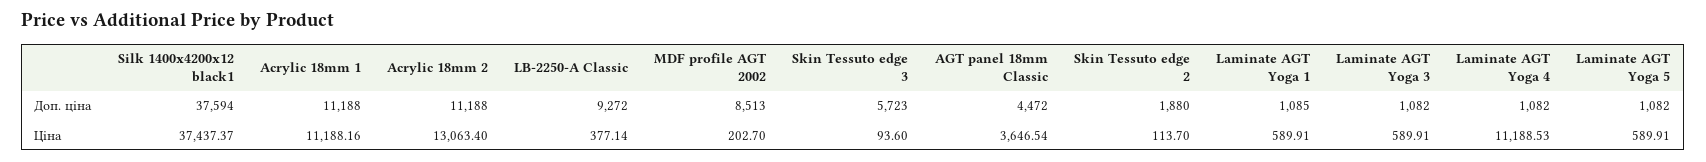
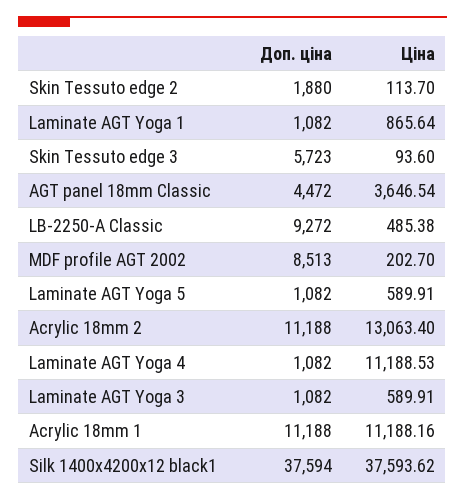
  {
    "Silk 1400x4200x12 black1": {
      "Доп. ціна": 37594,
-     "Ціна": 37437.37
+     "Ціна": 37593.62
    },
    "Acrylic 18mm 1": {
      "Доп. ціна": 11188,
      "Ціна": 11188.16
    },
    "Acrylic 18mm 2": {
      "Доп. ціна": 11188,
      "Ціна": 13063.4
    },
    "LB-2250-A Classic": {
      "Доп. ціна": 9272,
-     "Ціна": 377.14
+     "Ціна": 485.38
    },
    "MDF profile AGT 2002": {
      "Доп. ціна": 8513,
      "Ціна": 202.7
    },
    "Skin Tessuto edge 3": {
      "Доп. ціна": 5723,
      "Ціна": 93.6
    },
    "AGT panel 18mm Classic": {
      "Доп. ціна": 4472,
      "Ціна": 3646.54
    },
    "Skin Tessuto edge 2": {
      "Доп. ціна": 1880,
      "Ціна": 113.7
    },
    "Laminate AGT Yoga 1": {
-     "Доп. ціна": 1085,
+     "Доп. ціна": 1082,
-     "Ціна": 589.91
+     "Ціна": 865.64
    },
    "Laminate AGT Yoga 3": {
      "Доп. ціна": 1082,
      "Ціна": 589.91
    },
    "Laminate AGT Yoga 4": {
      "Доп. ціна": 1082,
      "Ціна": 11188.53
    },
    "Laminate AGT Yoga 5": {
      "Доп. ціна": 1082,
      "Ціна": 589.91
    }
  }

